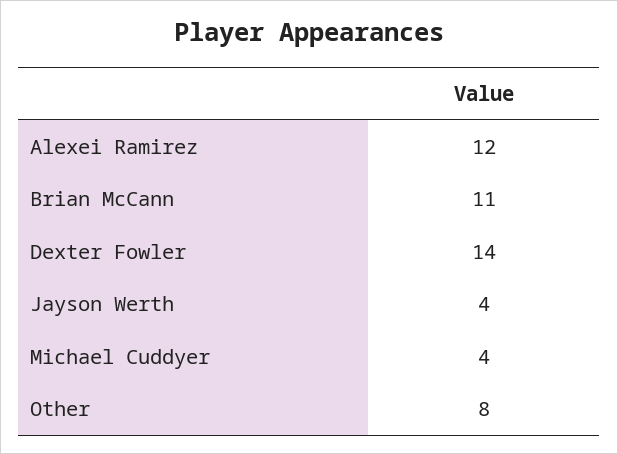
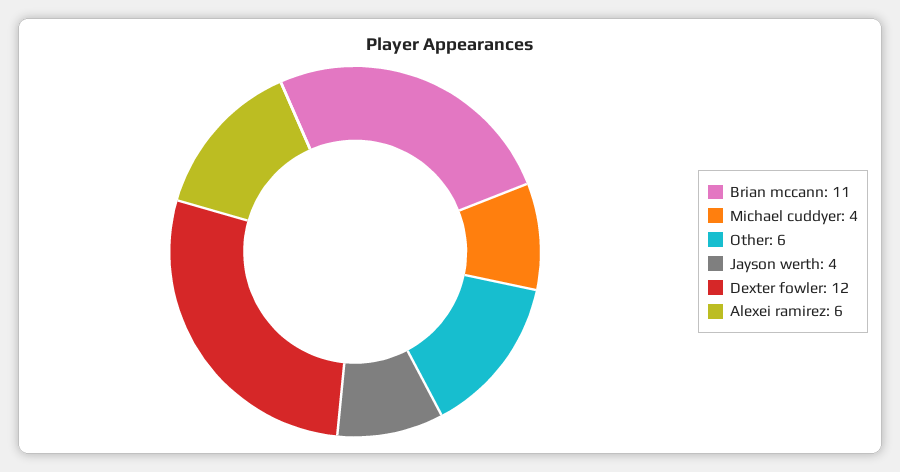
  {
-   "Alexei Ramirez": 12,
+   "Alexei Ramirez": 6,
    "Brian McCann": 11,
-   "Dexter Fowler": 14,
+   "Dexter Fowler": 12,
    "Jayson Werth": 4,
    "Michael Cuddyer": 4,
-   "Other": 8
+   "Other": 6
  }

